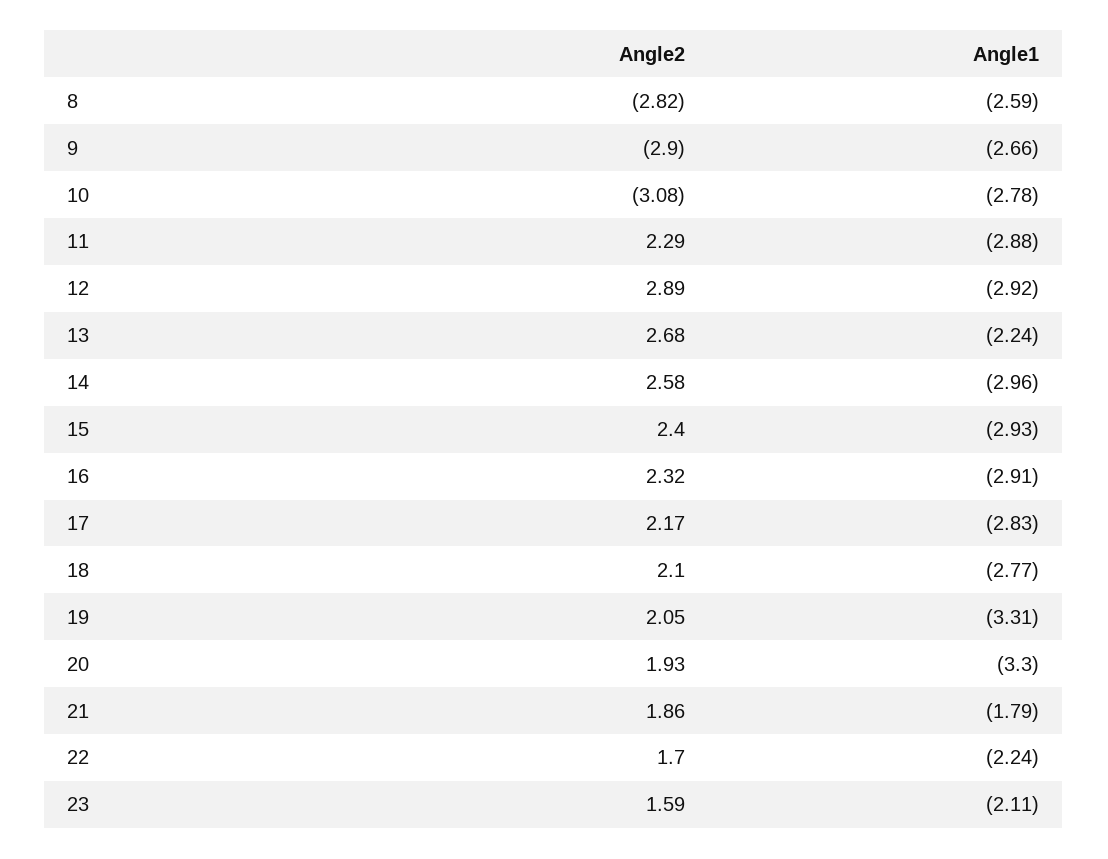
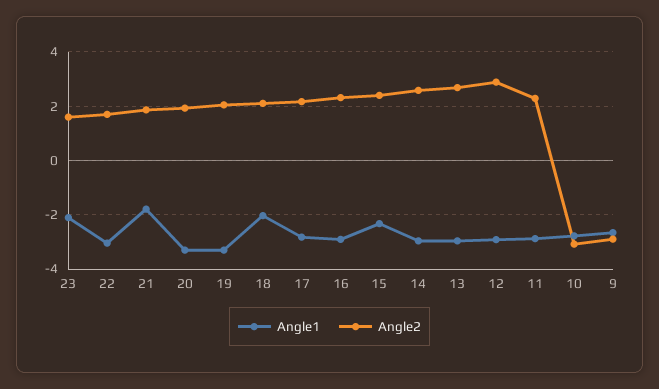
  {
    "Angle2": {
-     "8": -2.82,
      "9": -2.9,
      "10": -3.08,
      "11": 2.29,
      "12": 2.89,
      "13": 2.68,
      "14": 2.58,
      "15": 2.4,
      "16": 2.32,
      "17": 2.17,
      "18": 2.1,
      "19": 2.05,
      "20": 1.93,
      "21": 1.86,
      "22": 1.7,
      "23": 1.59
    },
    "Angle1": {
-     "8": -2.59,
      "9": -2.66,
      "10": -2.78,
      "11": -2.88,
      "12": -2.92,
-     "13": -2.24,
+     "13": -3,
      "14": -2.96,
-     "15": -2.93,
+     "15": -2.25,
      "16": -2.91,
      "17": -2.83,
-     "18": -2.77,
+     "18": -2,
      "19": -3.31,
      "20": -3.3,
      "21": -1.79,
-     "22": -2.24,
+     "22": -3,
      "23": -2.11
    }
  }

